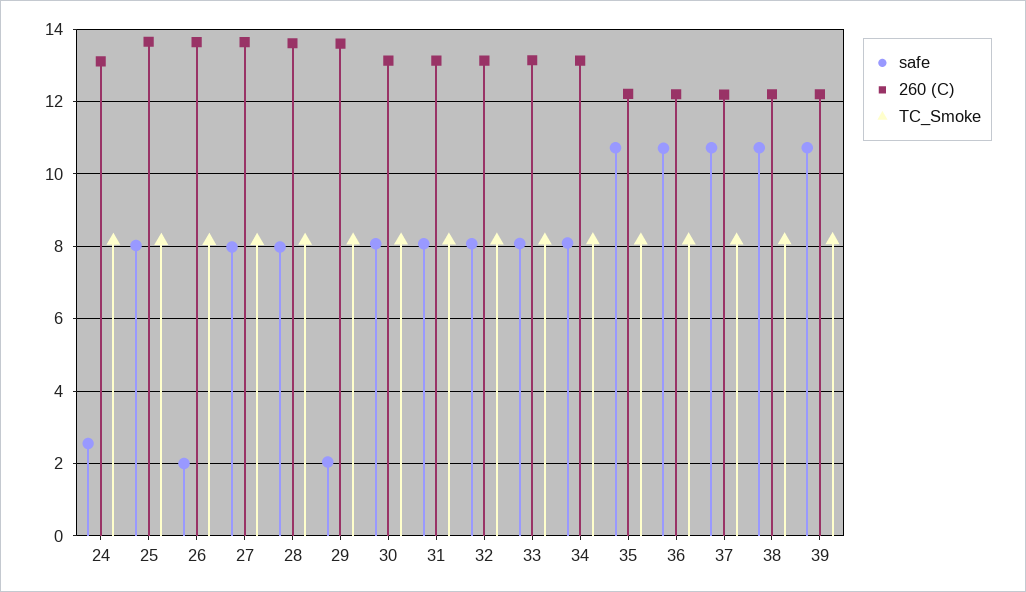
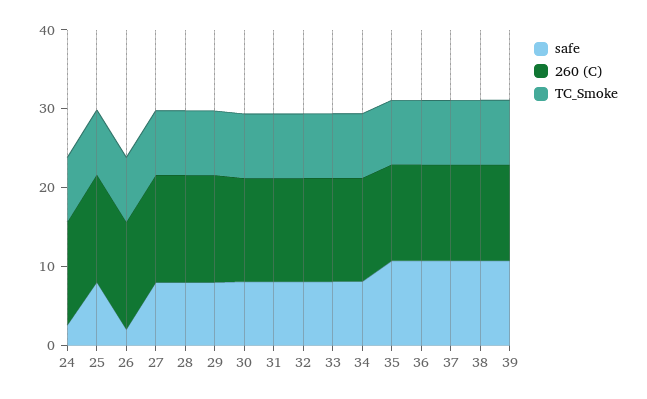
  {
    "safe": {
      "24": 2.6,
      "25": 8,
      "26": 2,
      "27": 8,
      "28": 8,
-     "29": 2,
+     "29": 8,
      "30": 8,
      "31": 8,
      "32": 8,
      "33": 8,
      "34": 8,
      "35": 10.8,
      "36": 10.8,
      "37": 10.8,
      "38": 10.8,
      "39": 10.8
    },
    "260 (C)": {
      "24": 13.2,
      "25": 13.6,
      "26": 13.6,
      "27": 13.6,
      "28": 13.6,
      "29": 13.6,
      "30": 13.2,
      "31": 13.2,
      "32": 13.2,
      "33": 13.2,
      "34": 13.2,
      "35": 12.2,
      "36": 12.2,
      "37": 12.2,
      "38": 12.2,
      "39": 12.2
    },
    "TC_Smoke": {
      "24": 8.2,
      "25": 8.2,
      "26": 8.2,
      "27": 8.2,
      "28": 8.2,
      "29": 8.2,
      "30": 8.2,
      "31": 8.2,
      "32": 8.2,
      "33": 8.2,
      "34": 8.2,
      "35": 8.2,
      "36": 8.2,
      "37": 8.2,
      "38": 8.2,
      "39": 8.2
    }
  }

